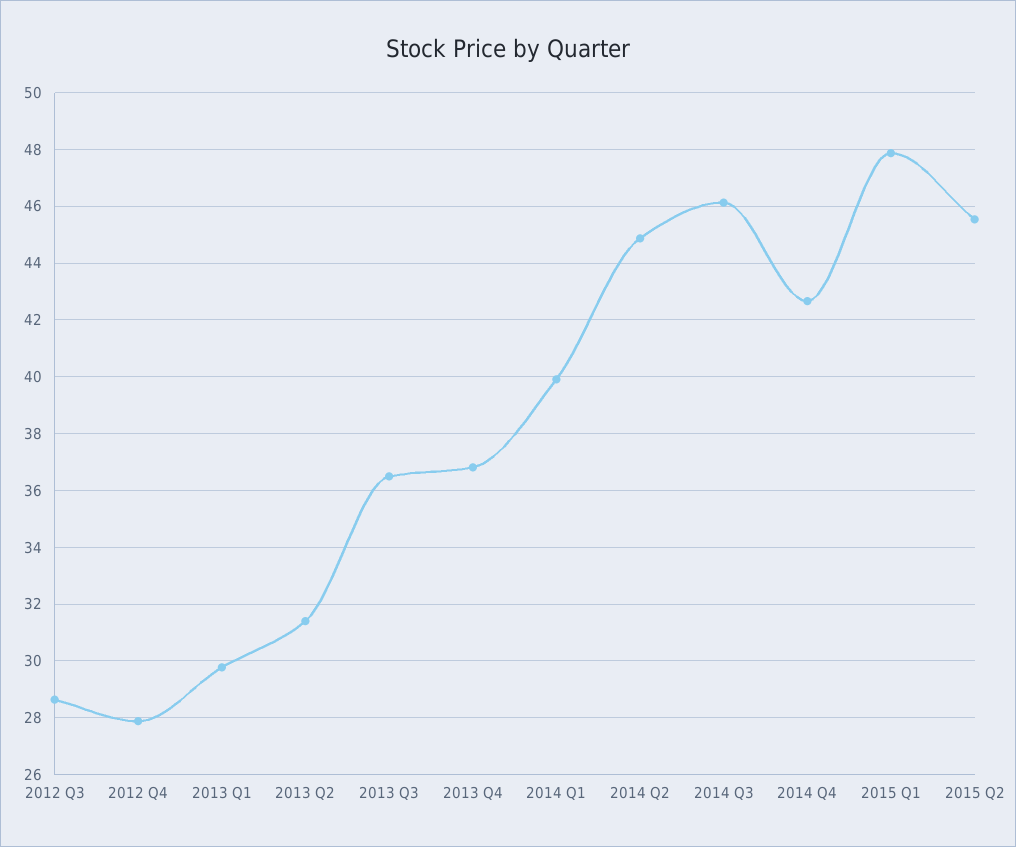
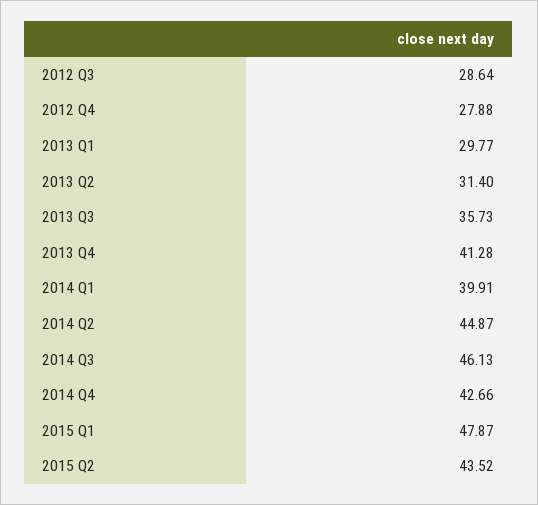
  {
    "2012 Q3": 28.64,
    "2012 Q4": 27.88,
    "2013 Q1": 29.77,
    "2013 Q2": 31.4,
-   "2013 Q3": 36.5,
+   "2013 Q3": 35.73,
-   "2013 Q4": 36.75,
+   "2013 Q4": 41.28,
    "2014 Q1": 39.91,
    "2014 Q2": 44.87,
    "2014 Q3": 46.13,
    "2014 Q4": 42.66,
    "2015 Q1": 47.87,
-   "2015 Q2": 45.5
+   "2015 Q2": 43.52
  }

